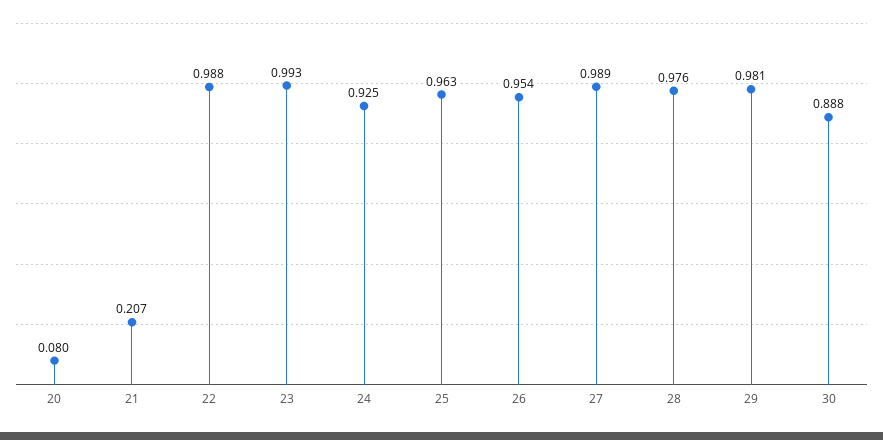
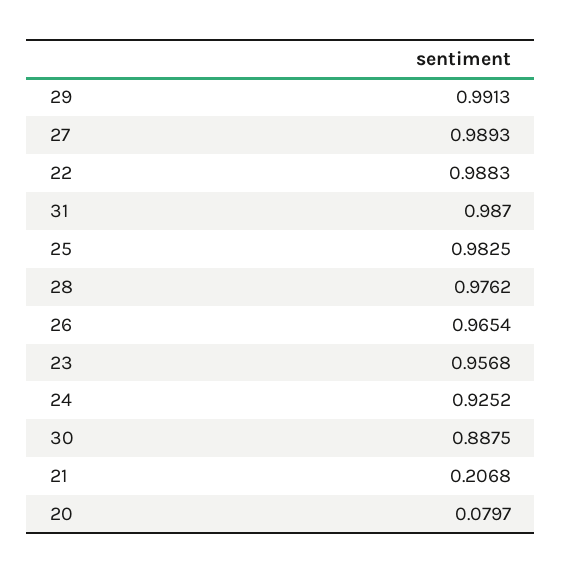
  {
    "20": 0.0797,
    "21": 0.2068,
    "22": 0.9883,
-   "23": 0.993,
+   "23": 0.9568,
    "24": 0.9252,
-   "25": 0.963,
+   "25": 0.9825,
-   "26": 0.954,
+   "26": 0.9654,
    "27": 0.9893,
    "28": 0.9762,
-   "29": 0.981,
+   "29": 0.9913,
-   "30": 0.8875
+   "30": 0.8875,
+   "31": 0.987
  }

